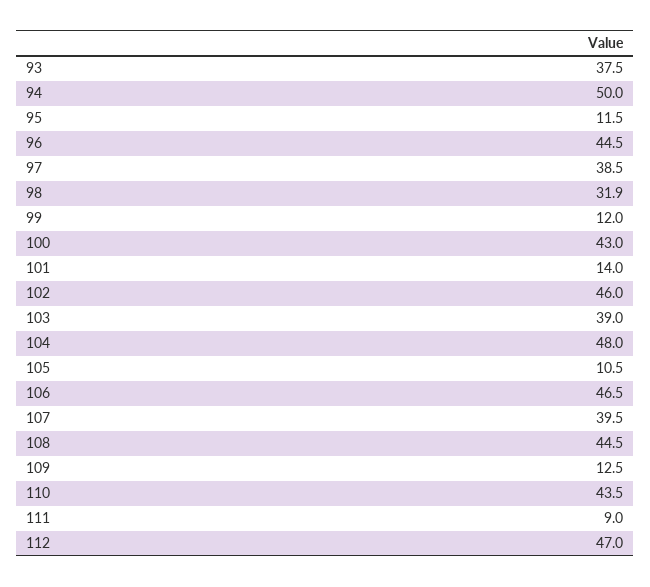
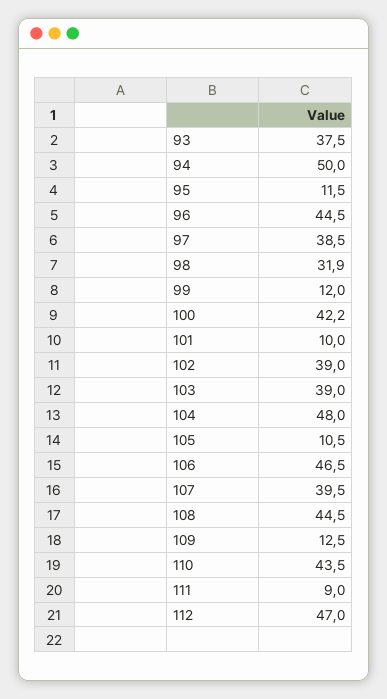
  {
    "93": 37.5,
    "94": 50,
    "95": 11.5,
    "96": 44.5,
    "97": 38.5,
    "98": 31.9,
    "99": 12,
-   "100": 43,
+   "100": 42.2,
-   "101": 14,
+   "101": 10,
-   "102": 46,
+   "102": 39,
    "103": 39,
    "104": 48,
    "105": 10.5,
    "106": 46.5,
    "107": 39.5,
    "108": 44.5,
    "109": 12.5,
    "110": 43.5,
    "111": 9,
    "112": 47
  }

